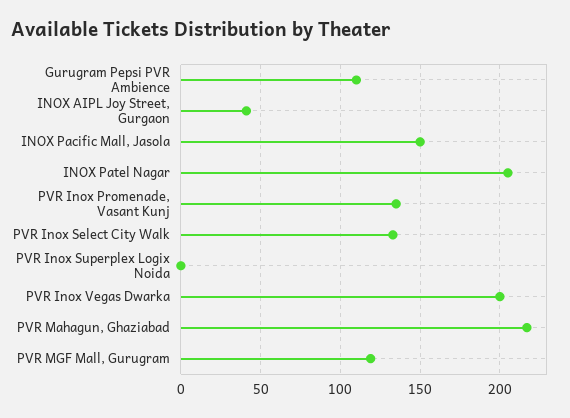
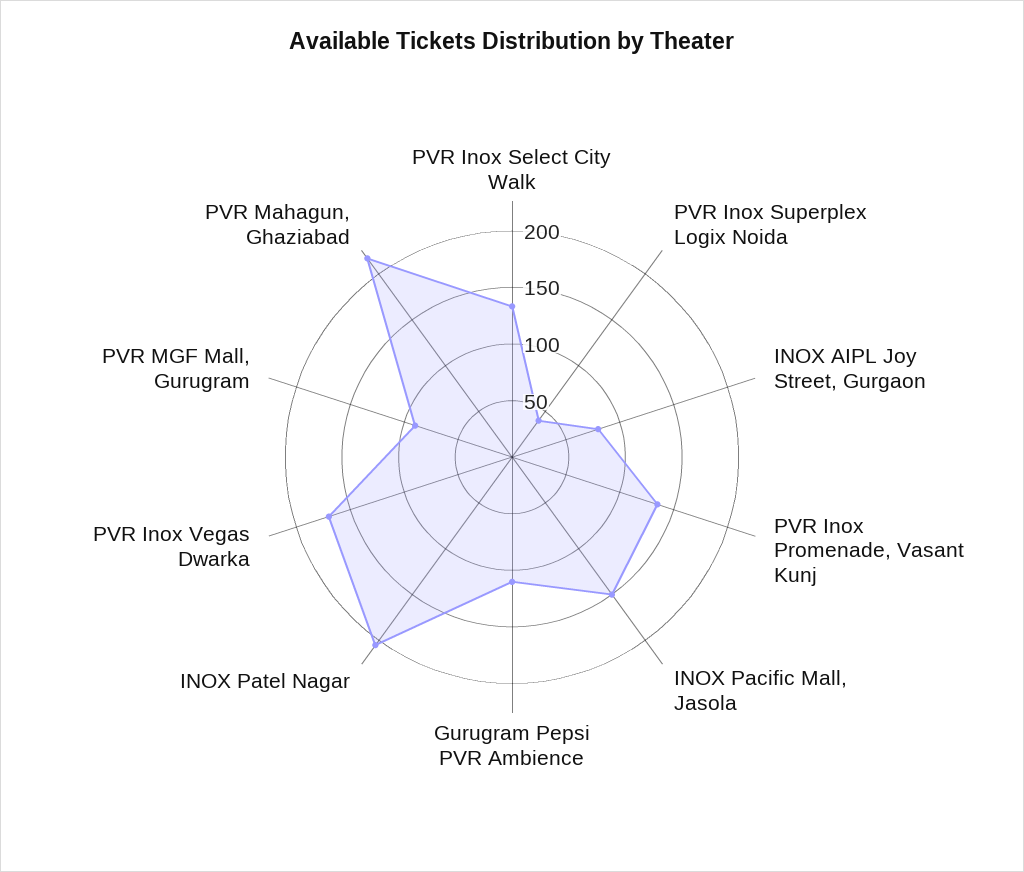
  {
    "Gurugram Pepsi PVR Ambience": 110,
-   "INOX AIPL Joy Street, Gurgaon": 40,
+   "INOX AIPL Joy Street, Gurgaon": 80,
    "INOX Pacific Mall, Jasola": 150,
    "INOX Patel Nagar": 205,
    "PVR Inox Promenade, Vasant Kunj": 135,
    "PVR Inox Select City Walk": 135,
-   "PVR Inox Superplex Logix Noida": 0,
+   "PVR Inox Superplex Logix Noida": 40,
-   "PVR Inox Vegas Dwarka": 200,
+   "PVR Inox Vegas Dwarka": 170,
    "PVR Mahagun, Ghaziabad": 215,
-   "PVR MGF Mall, Gurugram": 120
+   "PVR MGF Mall, Gurugram": 90
  }

